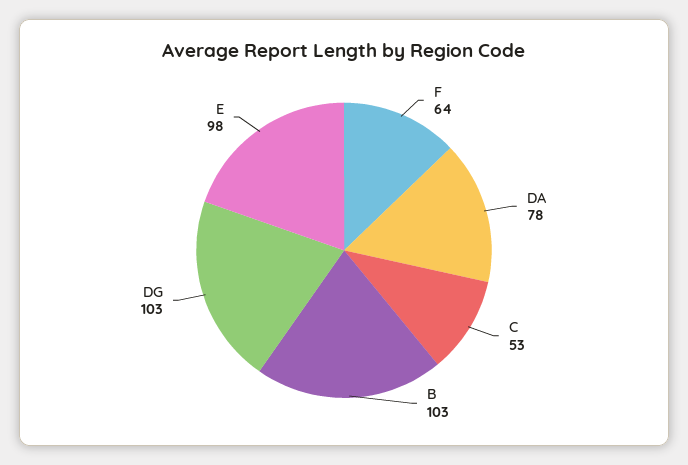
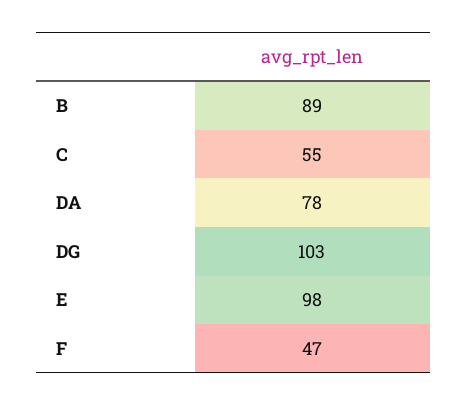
  {
-   "F": 64,
+   "F": 47,
    "DA": 78,
-   "C": 53,
+   "C": 55,
-   "B": 103,
+   "B": 89,
    "DG": 103,
    "E": 98
  }

